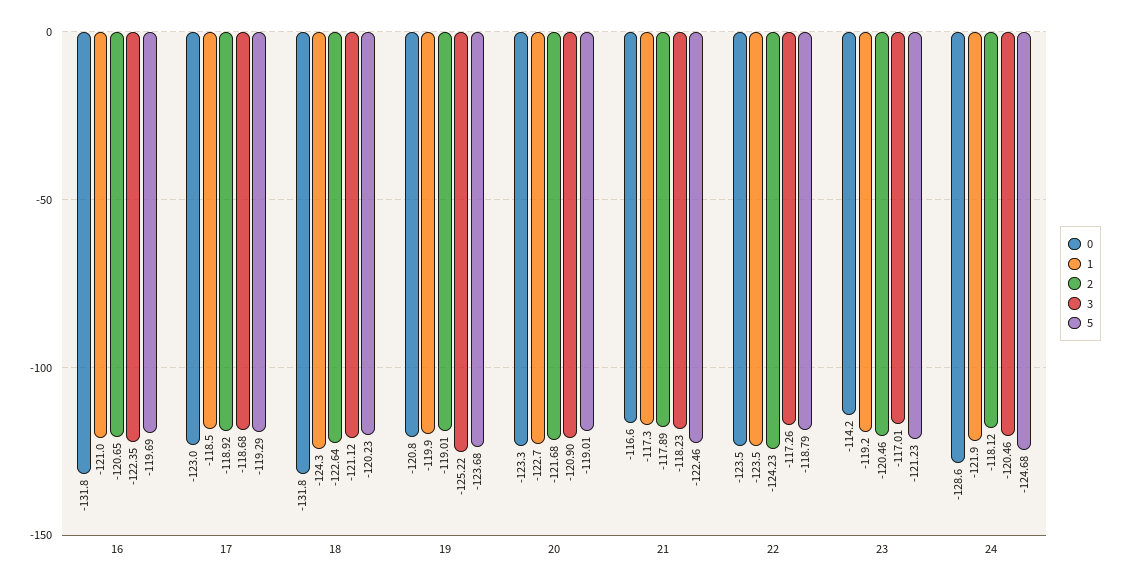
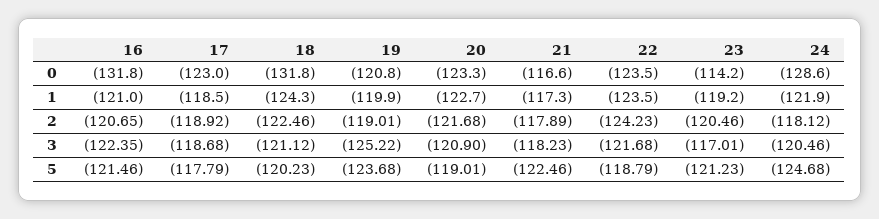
  {
    "0": {
      "16": -131.8,
      "17": -123,
      "18": -131.8,
      "19": -120.8,
      "20": -123.3,
      "21": -116.6,
      "22": -123.5,
      "23": -114.2,
      "24": -128.6
    },
    "1": {
      "16": -121,
      "17": -118.5,
      "18": -124.3,
      "19": -119.9,
      "20": -122.7,
      "21": -117.3,
      "22": -123.5,
      "23": -119.2,
      "24": -121.9
    },
    "2": {
      "16": -120.65,
      "17": -118.92,
-     "18": -122.64,
+     "18": -122.46,
      "19": -119.01,
      "20": -121.68,
      "21": -117.89,
      "22": -124.23,
      "23": -120.46,
      "24": -118.12
    },
    "3": {
      "16": -122.35,
      "17": -118.68,
      "18": -121.12,
      "19": -125.22,
      "20": -120.9,
      "21": -118.23,
-     "22": -117.26,
+     "22": -121.68,
      "23": -117.01,
      "24": -120.46
    },
    "5": {
-     "16": -119.69,
+     "16": -121.46,
-     "17": -119.29,
+     "17": -117.79,
      "18": -120.23,
      "19": -123.68,
      "20": -119.01,
      "21": -122.46,
      "22": -118.79,
      "23": -121.23,
      "24": -124.68
    }
  }

